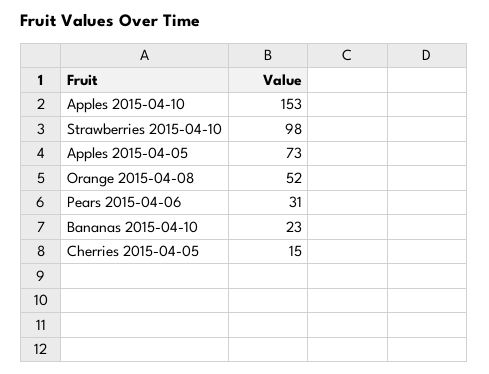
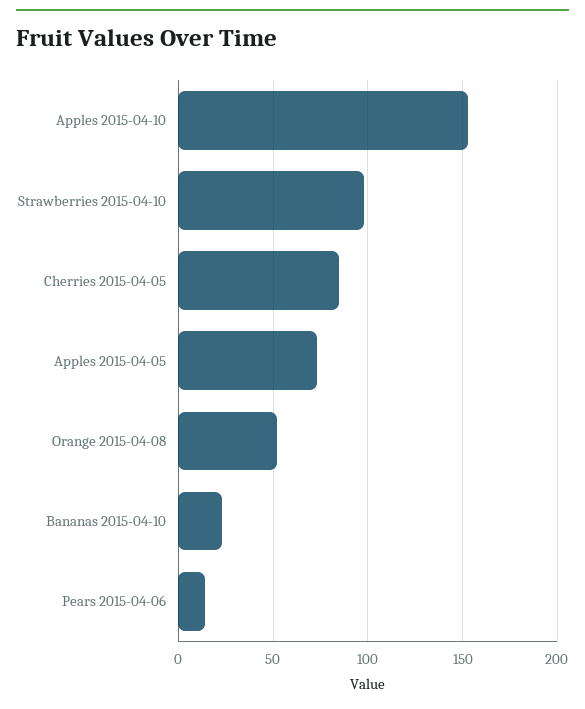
  {
    "Apples 2015-04-10": 153,
    "Strawberries 2015-04-10": 98,
    "Apples 2015-04-05": 73,
    "Orange 2015-04-08": 52,
-   "Pears 2015-04-06": 31,
+   "Pears 2015-04-06": 15,
    "Bananas 2015-04-10": 23,
-   "Cherries 2015-04-05": 15
+   "Cherries 2015-04-05": 85
  }

